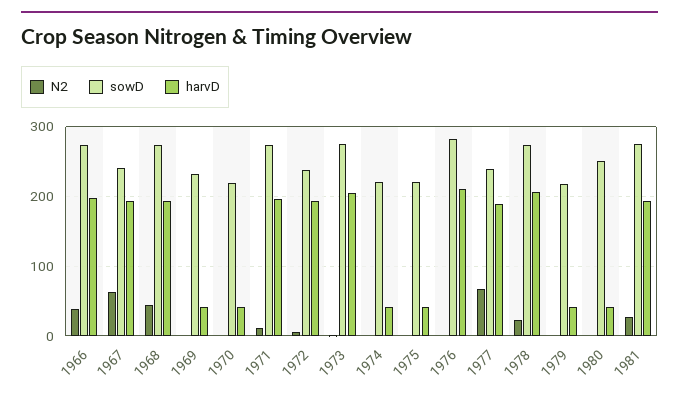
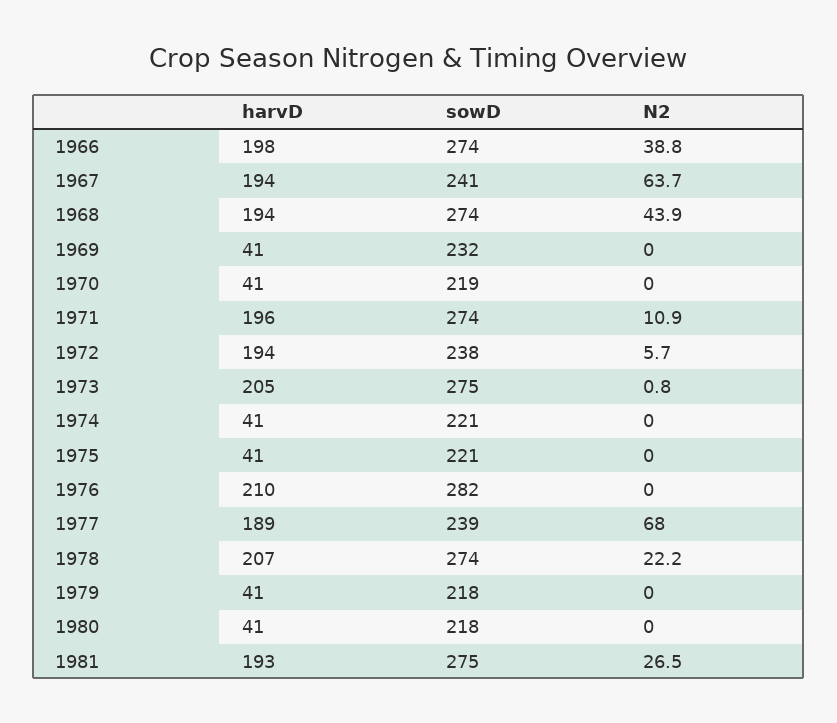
  {
    "N2": {
      "1966": 38.8,
      "1967": 63.7,
      "1968": 43.9,
      "1969": 0,
      "1970": 0,
      "1971": 10.9,
      "1972": 5.7,
      "1973": 0.8,
      "1974": 0,
      "1975": 0,
      "1976": 0,
      "1977": 68,
      "1978": 22.2,
      "1979": 0,
      "1980": 0,
      "1981": 26.5
    },
    "sowD": {
      "1966": 274,
      "1967": 241,
      "1968": 274,
      "1969": 232,
      "1970": 219,
      "1971": 274,
      "1972": 238,
      "1973": 275,
      "1974": 221,
      "1975": 221,
      "1976": 282,
      "1977": 239,
      "1978": 274,
      "1979": 218,
-     "1980": 250,
+     "1980": 218,
      "1981": 275
    },
    "harvD": {
      "1966": 198,
      "1967": 194,
      "1968": 194,
      "1969": 41,
      "1970": 41,
      "1971": 196,
      "1972": 194,
      "1973": 205,
      "1974": 41,
      "1975": 41,
      "1976": 210,
      "1977": 189,
      "1978": 207,
      "1979": 41,
      "1980": 41,
      "1981": 193
    }
  }

